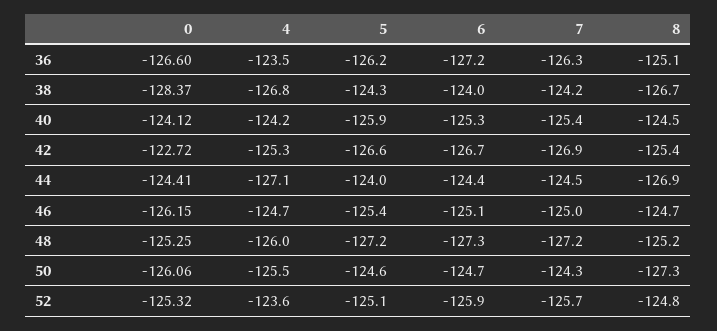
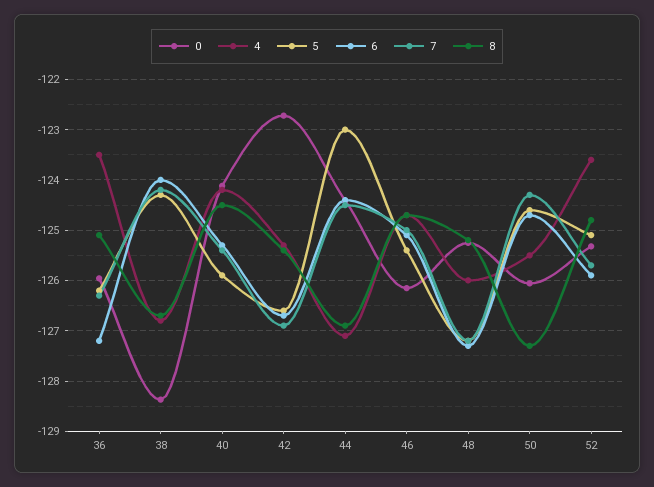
  {
    "0": {
-     "36": -126.6,
+     "36": -126,
      "38": -128.37,
      "40": -124.12,
      "42": -122.72,
      "44": -124.41,
      "46": -126.15,
      "48": -125.25,
      "50": -126.06,
      "52": -125.32
    },
    "4": {
      "36": -123.5,
      "38": -126.8,
      "40": -124.2,
      "42": -125.3,
      "44": -127.1,
      "46": -124.7,
      "48": -126,
      "50": -125.5,
      "52": -123.6
    },
    "5": {
      "36": -126.2,
      "38": -124.3,
      "40": -125.9,
      "42": -126.6,
-     "44": -124,
+     "44": -123,
      "46": -125.4,
      "48": -127.2,
      "50": -124.6,
      "52": -125.1
    },
    "6": {
      "36": -127.2,
      "38": -124,
      "40": -125.3,
      "42": -126.7,
      "44": -124.4,
      "46": -125.1,
      "48": -127.3,
      "50": -124.7,
      "52": -125.9
    },
    "7": {
      "36": -126.3,
      "38": -124.2,
      "40": -125.4,
      "42": -126.9,
      "44": -124.5,
      "46": -125,
      "48": -127.2,
      "50": -124.3,
      "52": -125.7
    },
    "8": {
      "36": -125.1,
      "38": -126.7,
      "40": -124.5,
      "42": -125.4,
      "44": -126.9,
      "46": -124.7,
      "48": -125.2,
      "50": -127.3,
      "52": -124.8
    }
  }

